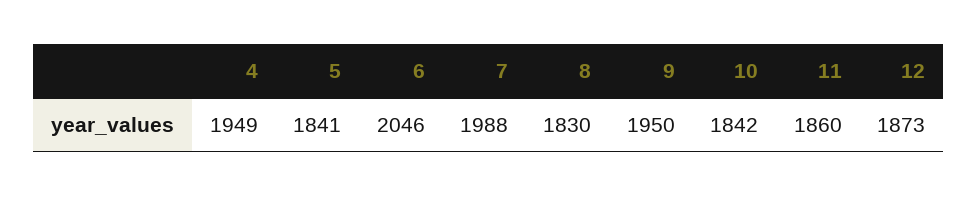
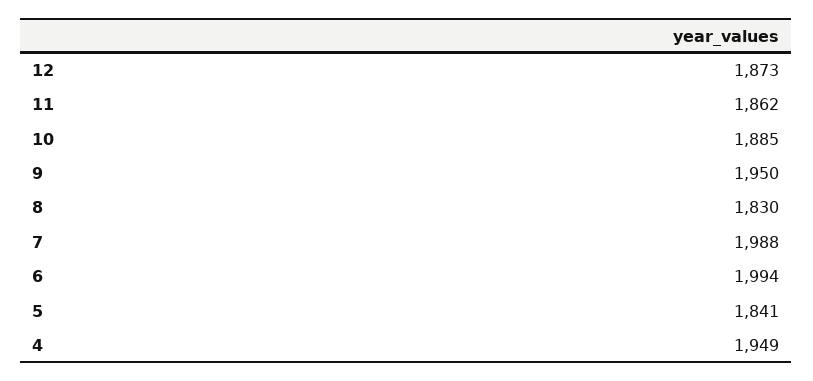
  {
    "4": 1949,
    "5": 1841,
-   "6": 2046,
+   "6": 1994,
    "7": 1988,
    "8": 1830,
    "9": 1950,
-   "10": 1842,
+   "10": 1885,
-   "11": 1860,
+   "11": 1862,
    "12": 1873
  }

